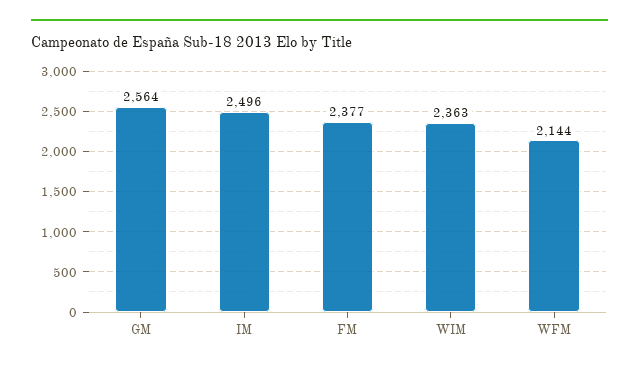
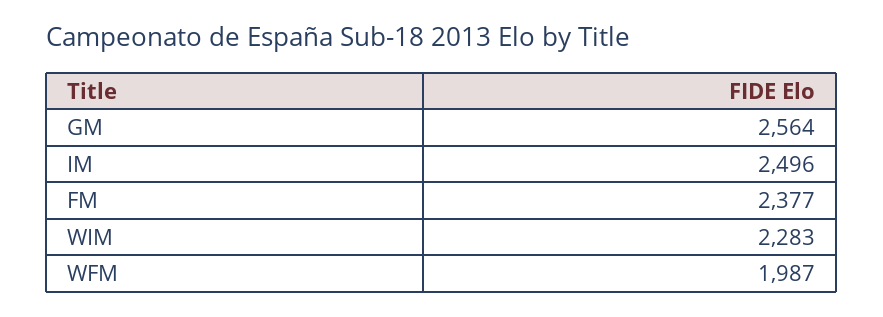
  {
    "GM": 2564,
    "IM": 2496,
    "FM": 2377,
-   "WIM": 2363,
+   "WIM": 2283,
-   "WFM": 2144
+   "WFM": 1987
  }

